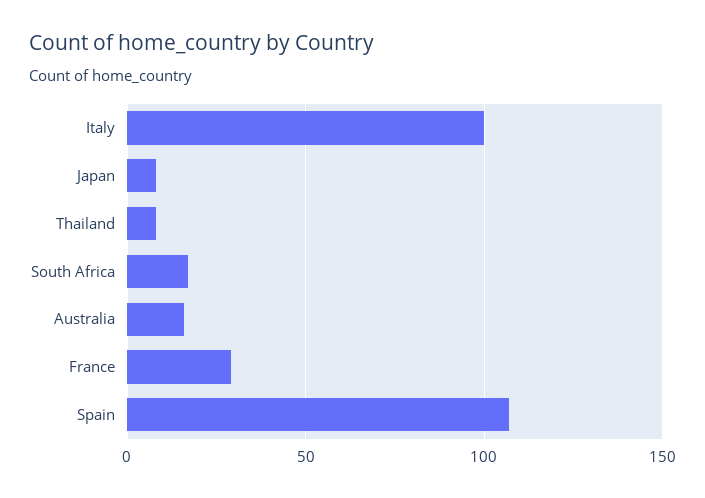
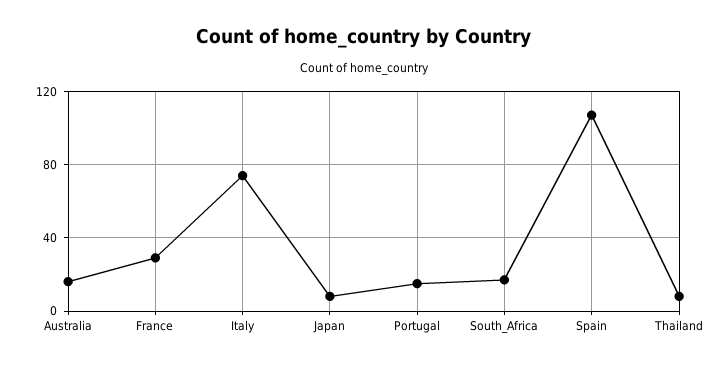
  {
-   "Italy": 100,
+   "Italy": 75,
    "Japan": 10,
    "Thailand": 10,
    "South Africa": 15,
    "Australia": 15,
    "France": 30,
-   "Spain": 105
+   "Spain": 105,
+   "Portugal": 15
  }

